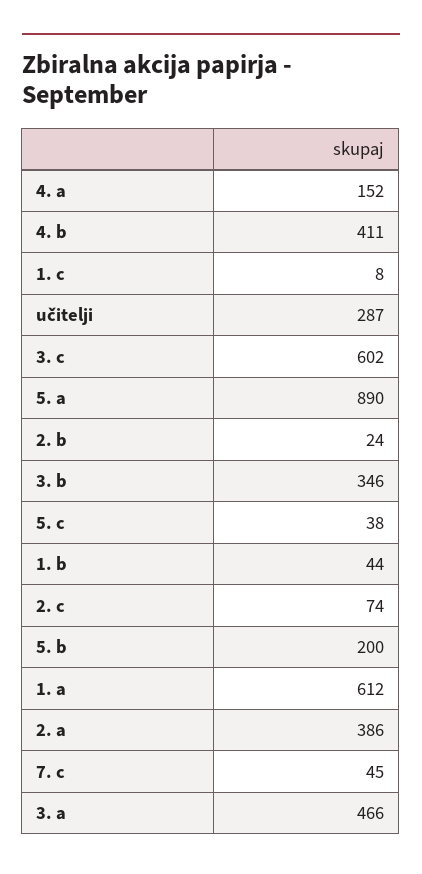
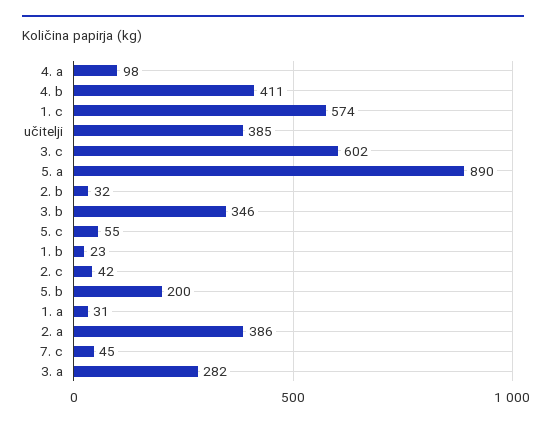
  {
-   "4. a": 152,
+   "4. a": 98,
    "4. b": 411,
-   "1. c": 8,
+   "1. c": 574,
-   "učitelji": 287,
+   "učitelji": 385,
    "3. c": 602,
    "5. a": 890,
-   "2. b": 24,
+   "2. b": 32,
    "3. b": 346,
-   "5. c": 38,
+   "5. c": 55,
-   "1. b": 44,
+   "1. b": 23,
-   "2. c": 74,
+   "2. c": 42,
    "5. b": 200,
-   "1. a": 612,
+   "1. a": 31,
    "2. a": 386,
    "7. c": 45,
-   "3. a": 466
+   "3. a": 282
  }

